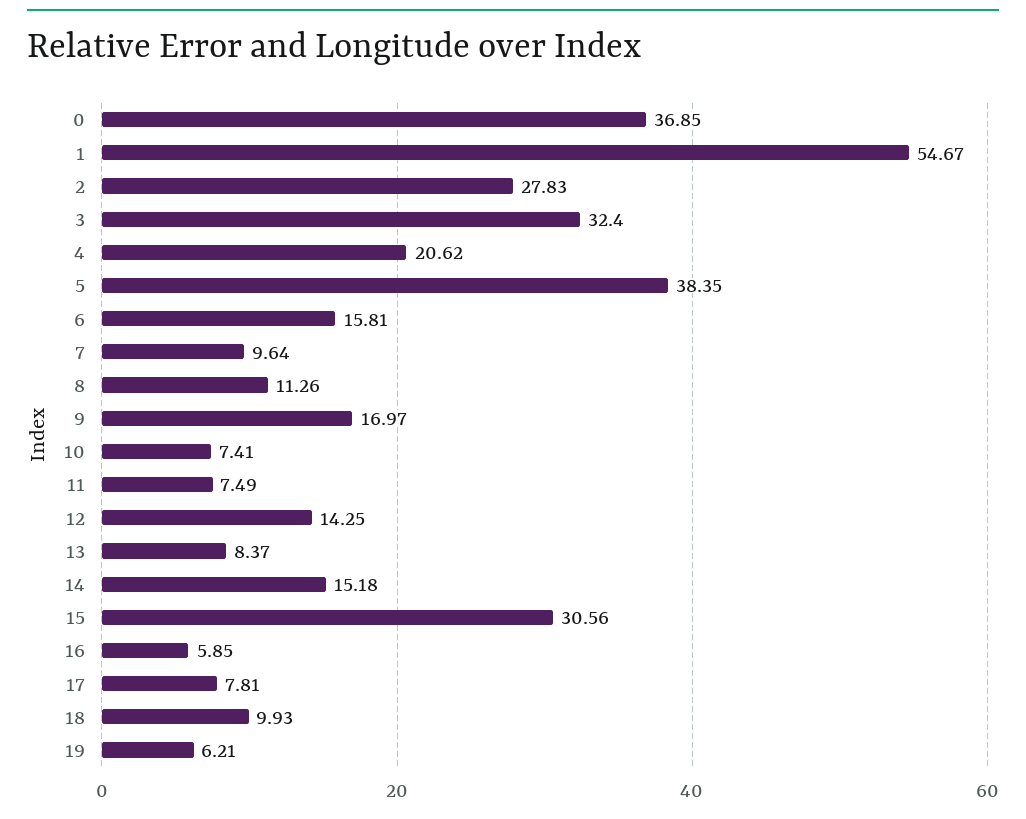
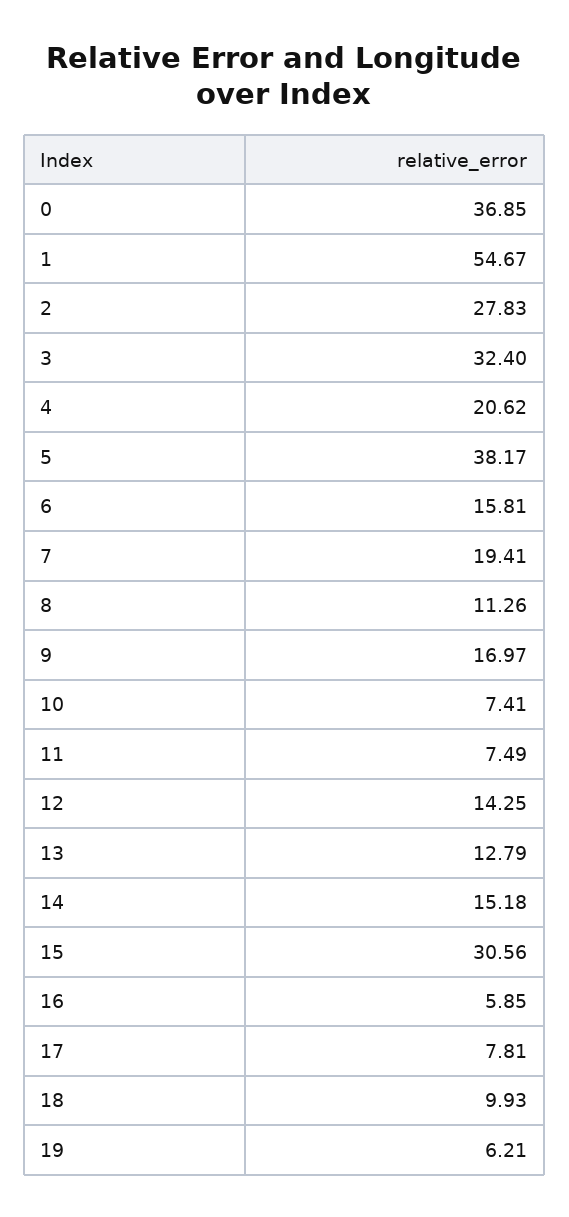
  {
    "0": 36.85,
    "1": 54.67,
    "2": 27.83,
    "3": 32.4,
    "4": 20.62,
-   "5": 38.35,
+   "5": 38.17,
    "6": 15.81,
-   "7": 9.64,
+   "7": 19.41,
    "8": 11.26,
    "9": 16.97,
    "10": 7.41,
    "11": 7.49,
    "12": 14.25,
-   "13": 8.37,
+   "13": 12.79,
    "14": 15.18,
    "15": 30.56,
    "16": 5.85,
    "17": 7.81,
    "18": 9.93,
    "19": 6.21
  }

